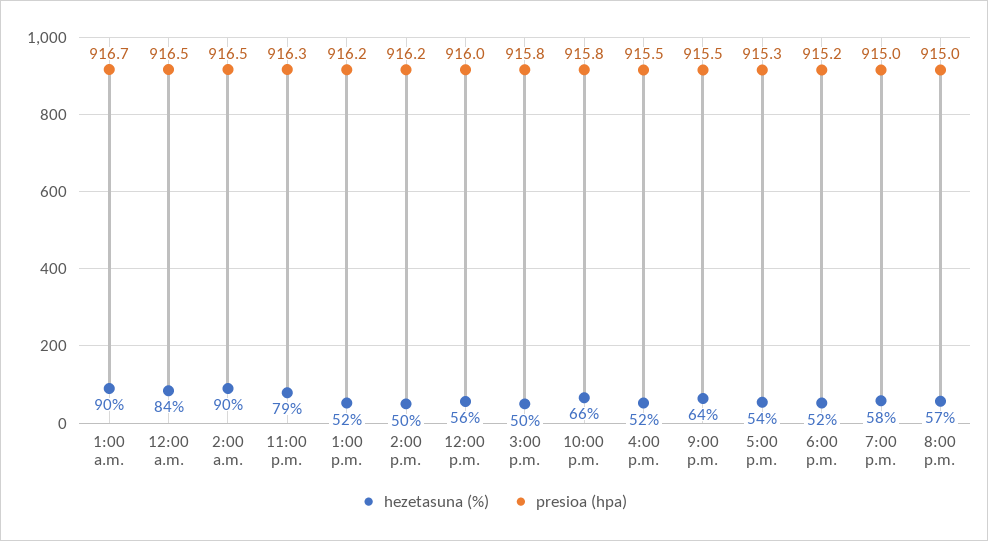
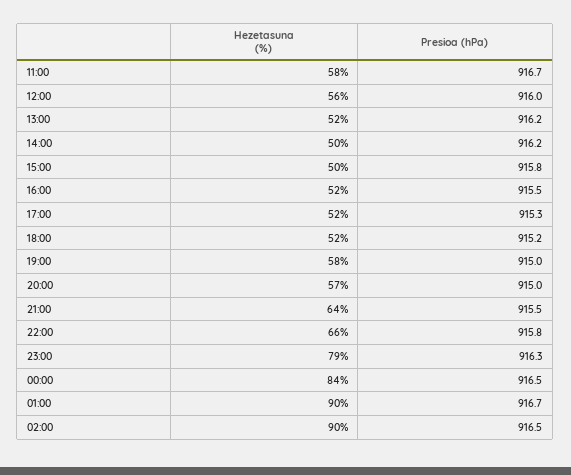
  {
    "hezetasuna (%)": {
      "1:00 a.m.": 90,
      "12:00 a.m.": 84,
      "2:00 a.m.": 90,
      "11:00 p.m.": 79,
      "1:00 p.m.": 52,
      "2:00 p.m.": 50,
      "12:00 p.m.": 56,
      "3:00 p.m.": 50,
      "10:00 p.m.": 66,
      "4:00 p.m.": 52,
      "9:00 p.m.": 64,
-     "5:00 p.m.": 54,
+     "5:00 p.m.": 52,
      "6:00 p.m.": 52,
      "7:00 p.m.": 58,
-     "8:00 p.m.": 57
+     "8:00 p.m.": 57,
+     "11:00": 58
    },
    "presioa (hpa)": {
      "1:00 a.m.": 916.7,
      "12:00 a.m.": 916.5,
      "2:00 a.m.": 916.5,
      "11:00 p.m.": 916.3,
      "1:00 p.m.": 916.2,
      "2:00 p.m.": 916.2,
      "12:00 p.m.": 916,
      "3:00 p.m.": 915.8,
      "10:00 p.m.": 915.8,
      "4:00 p.m.": 915.5,
      "9:00 p.m.": 915.5,
      "5:00 p.m.": 915.3,
      "6:00 p.m.": 915.2,
      "7:00 p.m.": 915,
-     "8:00 p.m.": 915
+     "8:00 p.m.": 915,
+     "11:00": 916.7
    }
  }

